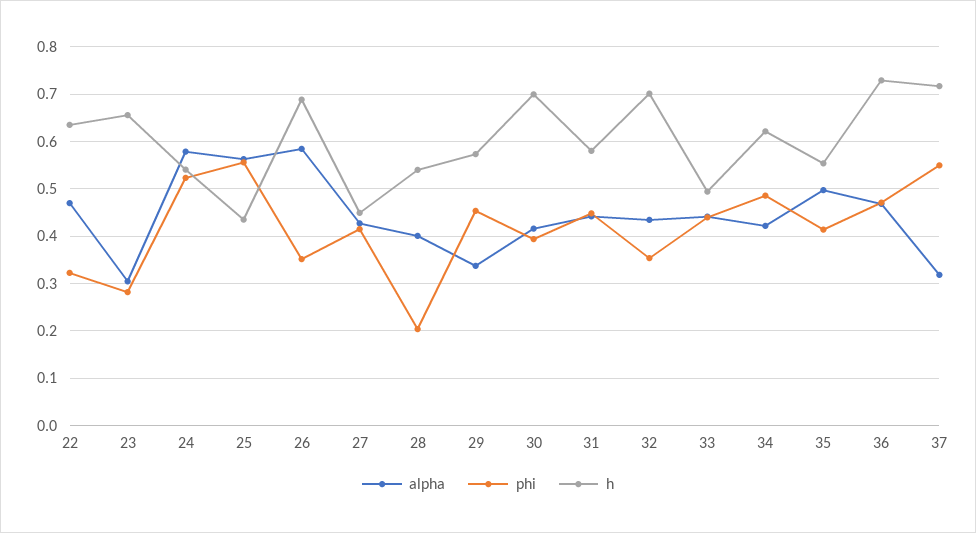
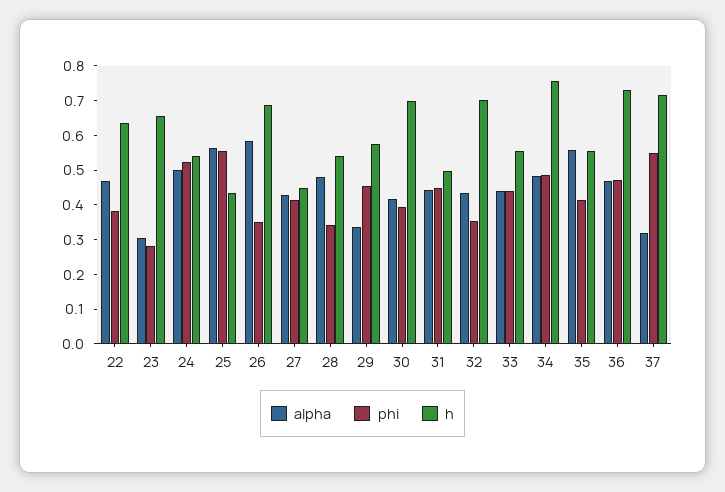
  {
    "alpha": {
      "22": 0.46,
      "23": 0.3,
-     "24": 0.58,
+     "24": 0.5,
      "25": 0.56,
      "26": 0.58,
      "27": 0.42,
-     "28": 0.4,
+     "28": 0.475,
      "29": 0.34,
      "30": 0.42,
      "31": 0.44,
      "32": 0.44,
      "33": 0.44,
-     "34": 0.42,
+     "34": 0.475,
-     "35": 0.5,
+     "35": 0.55,
      "36": 0.46,
      "37": 0.32
    },
    "phi": {
-     "22": 0.32,
+     "22": 0.375,
      "23": 0.28,
      "24": 0.52,
      "25": 0.56,
      "26": 0.36,
      "27": 0.42,
-     "28": 0.2,
+     "28": 0.35,
      "29": 0.46,
      "30": 0.4,
      "31": 0.44,
      "32": 0.36,
      "33": 0.44,
      "34": 0.48,
      "35": 0.42,
      "36": 0.48,
      "37": 0.54
    },
    "h": {
      "22": 0.64,
      "23": 0.66,
      "24": 0.54,
      "25": 0.44,
      "26": 0.68,
      "27": 0.44,
      "28": 0.54,
      "29": 0.58,
      "30": 0.7,
-     "31": 0.58,
+     "31": 0.5,
      "32": 0.7,
-     "33": 0.5,
+     "33": 0.55,
-     "34": 0.62,
+     "34": 0.75,
      "35": 0.56,
      "36": 0.72,
      "37": 0.72
    }
  }

